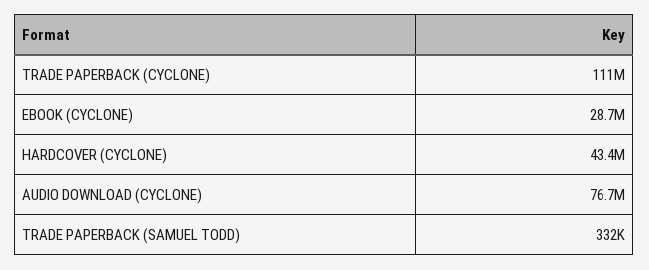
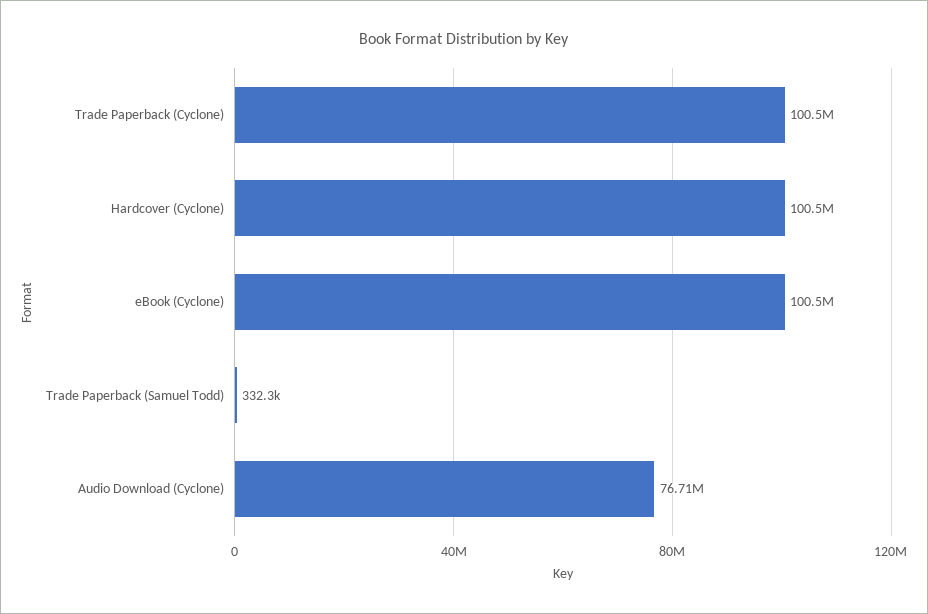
  {
-   "TRADE PAPERBACK (CYCLONE)": 111000000,
+   "TRADE PAPERBACK (CYCLONE)": 100500000,
-   "EBOOK (CYCLONE)": 28700000,
+   "EBOOK (CYCLONE)": 100500000,
-   "HARDCOVER (CYCLONE)": 43400000,
+   "HARDCOVER (CYCLONE)": 100500000,
    "AUDIO DOWNLOAD (CYCLONE)": 76710000,
    "TRADE PAPERBACK (SAMUEL TODD)": 332300
  }

